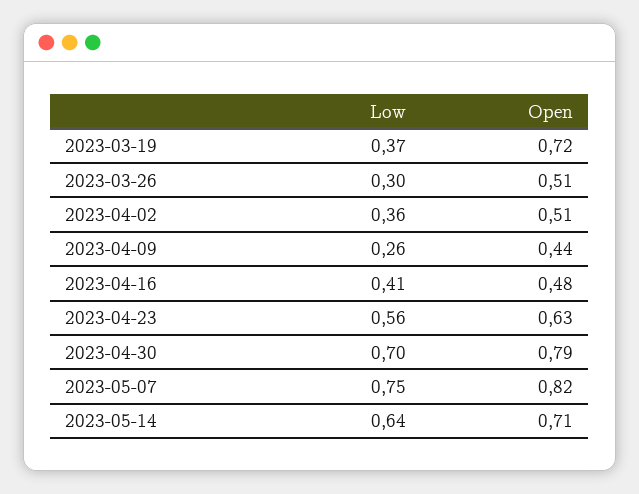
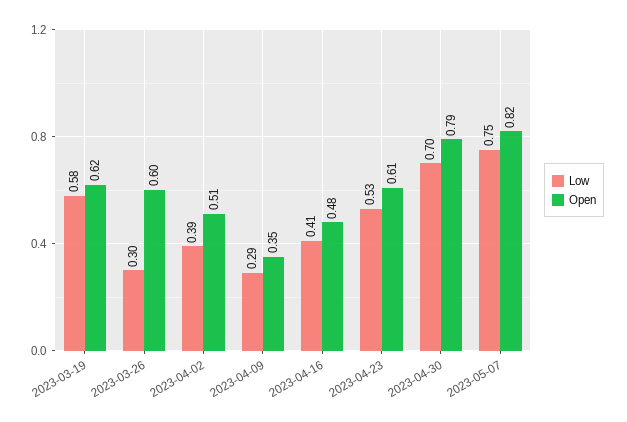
  {
    "Low": {
-     "2023-03-19": 0.37,
+     "2023-03-19": 0.58,
      "2023-03-26": 0.3,
-     "2023-04-02": 0.36,
+     "2023-04-02": 0.39,
-     "2023-04-09": 0.26,
+     "2023-04-09": 0.29,
      "2023-04-16": 0.41,
-     "2023-04-23": 0.56,
+     "2023-04-23": 0.53,
      "2023-04-30": 0.7,
-     "2023-05-07": 0.75,
+     "2023-05-07": 0.75
-     "2023-05-14": 0.64
    },
    "Open": {
-     "2023-03-19": 0.72,
+     "2023-03-19": 0.62,
-     "2023-03-26": 0.51,
+     "2023-03-26": 0.6,
      "2023-04-02": 0.51,
-     "2023-04-09": 0.44,
+     "2023-04-09": 0.35,
      "2023-04-16": 0.48,
-     "2023-04-23": 0.63,
+     "2023-04-23": 0.61,
      "2023-04-30": 0.79,
-     "2023-05-07": 0.82,
+     "2023-05-07": 0.82
-     "2023-05-14": 0.71
    }
  }

